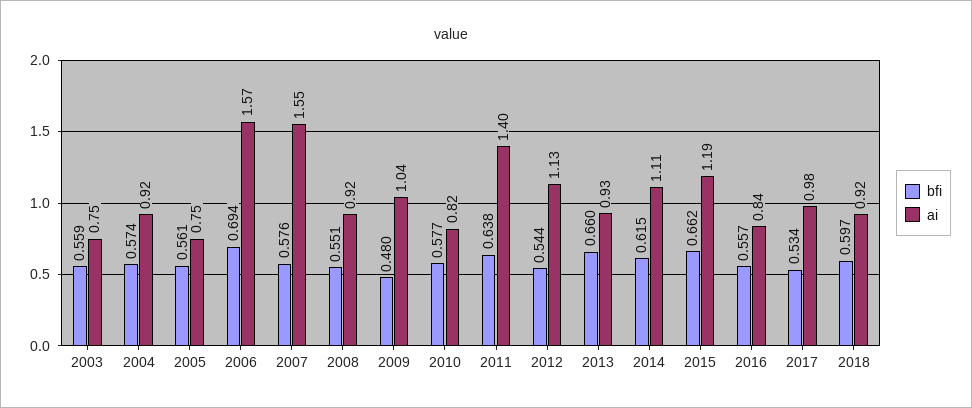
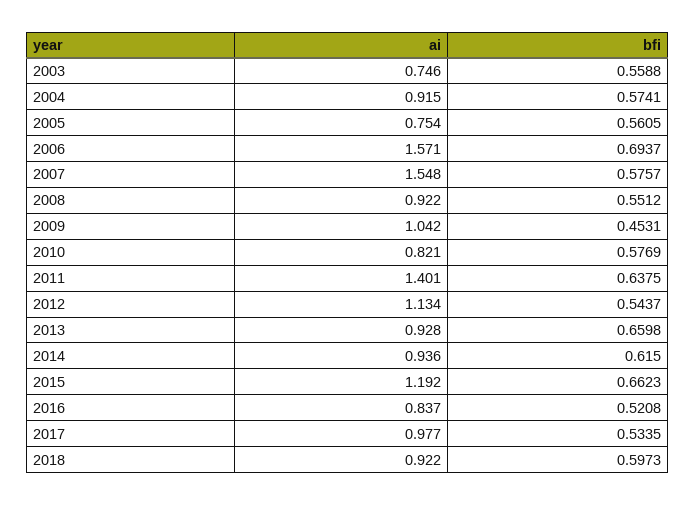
  {
    "bfi": {
      "2003": 0.5588,
      "2004": 0.5741,
      "2005": 0.5605,
      "2006": 0.6937,
      "2007": 0.5757,
      "2008": 0.5512,
-     "2009": 0.48,
+     "2009": 0.4531,
      "2010": 0.5769,
      "2011": 0.6375,
      "2012": 0.5437,
      "2013": 0.6598,
      "2014": 0.615,
      "2015": 0.6623,
-     "2016": 0.557,
+     "2016": 0.5208,
      "2017": 0.5335,
      "2018": 0.5973
    },
    "ai": {
      "2003": 0.746,
      "2004": 0.915,
      "2005": 0.754,
      "2006": 1.571,
      "2007": 1.548,
      "2008": 0.922,
      "2009": 1.042,
      "2010": 0.821,
      "2011": 1.401,
      "2012": 1.134,
      "2013": 0.928,
-     "2014": 1.11,
+     "2014": 0.936,
      "2015": 1.192,
      "2016": 0.837,
      "2017": 0.977,
      "2018": 0.922
    }
  }

